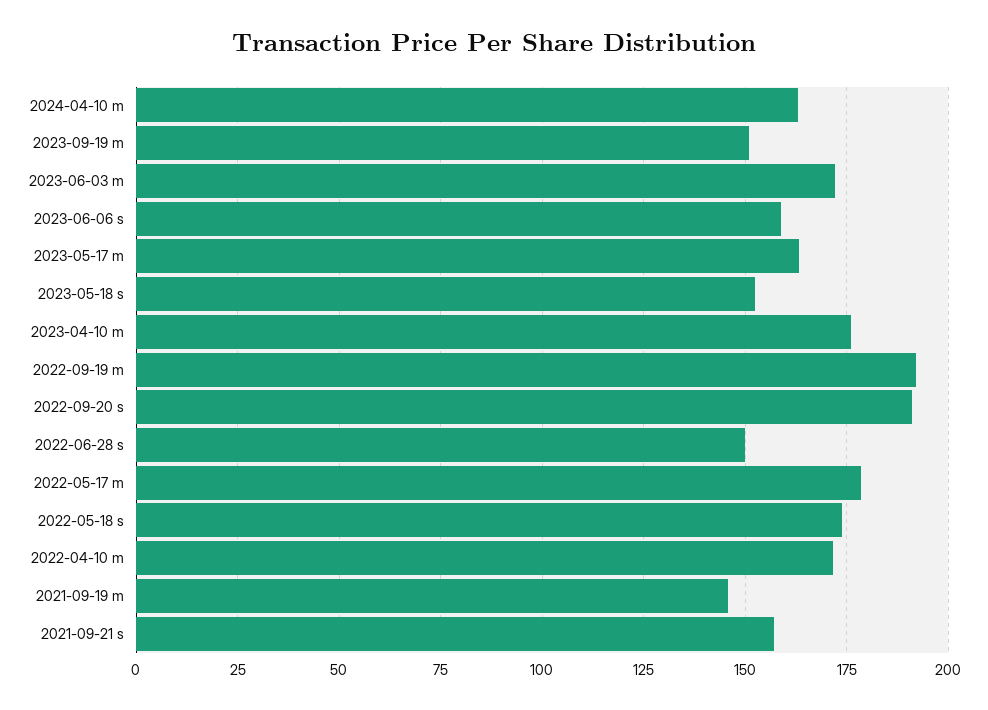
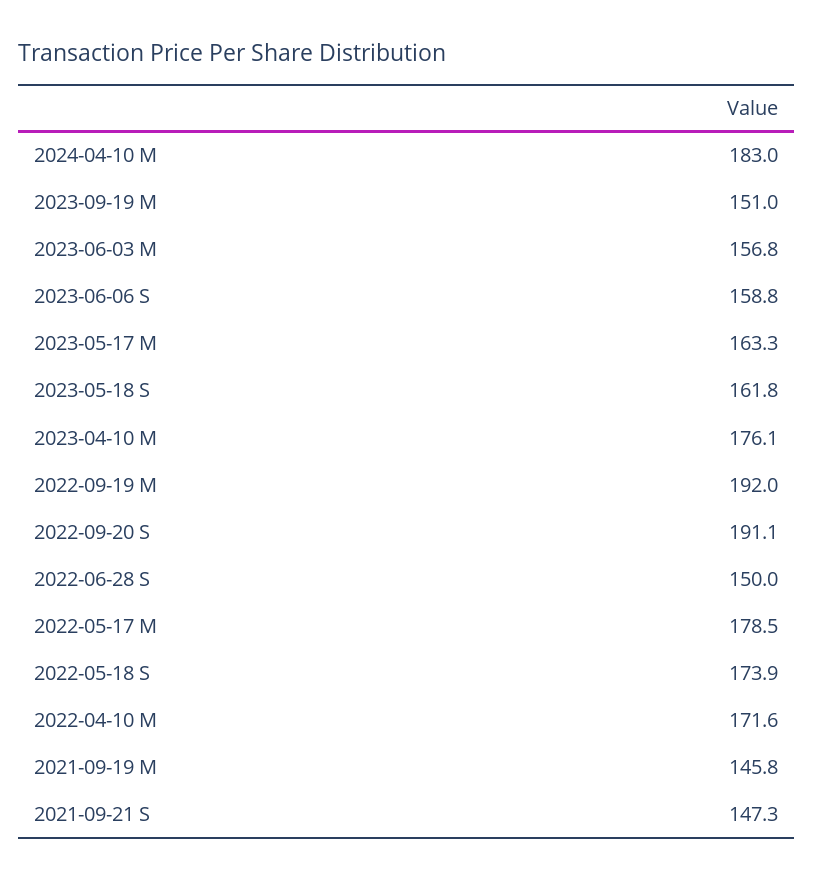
  {
-   "2024-04-10 m": 162.5,
+   "2024-04-10 m": 183,
    "2023-09-19 m": 151,
-   "2023-06-03 m": 172.5,
+   "2023-06-03 m": 156.8,
    "2023-06-06 s": 158.8,
    "2023-05-17 m": 163.3,
-   "2023-05-18 s": 152.5,
+   "2023-05-18 s": 161.8,
    "2023-04-10 m": 176.1,
    "2022-09-19 m": 192,
    "2022-09-20 s": 191.1,
    "2022-06-28 s": 150,
    "2022-05-17 m": 178.5,
    "2022-05-18 s": 173.9,
    "2022-04-10 m": 171.6,
    "2021-09-19 m": 145.8,
-   "2021-09-21 s": 157.5
+   "2021-09-21 s": 147.3
  }

